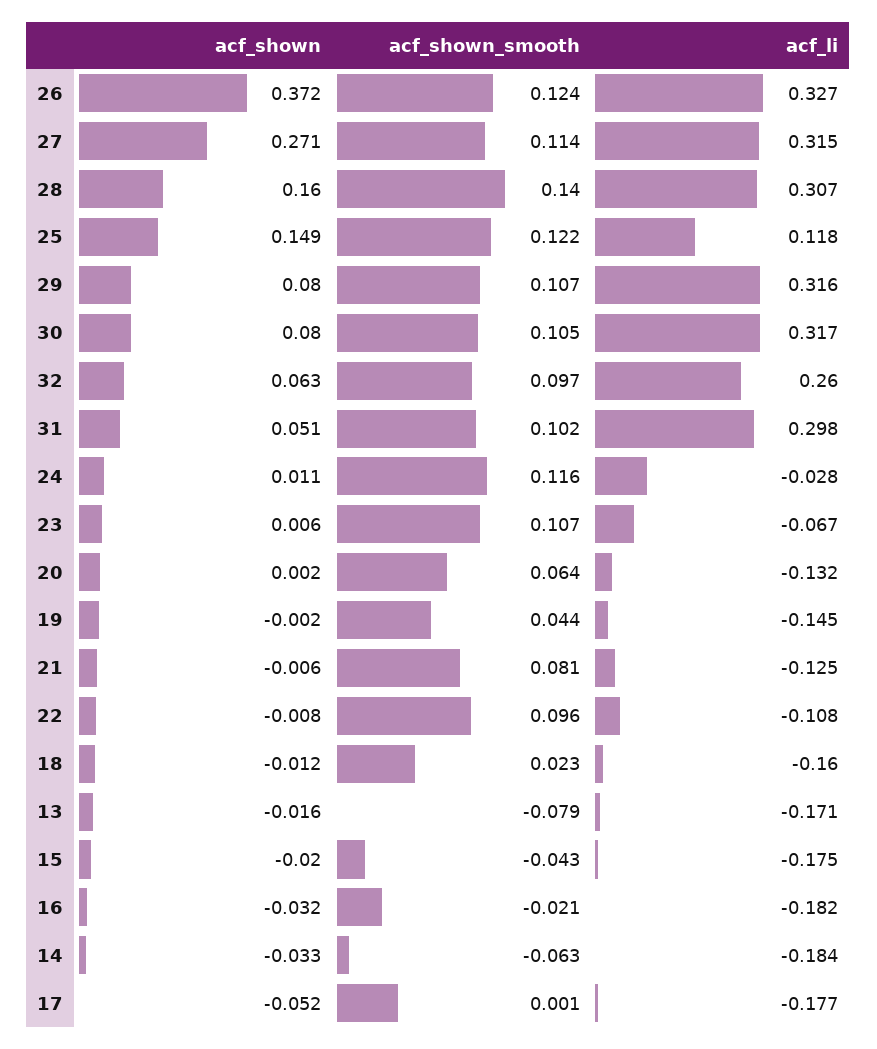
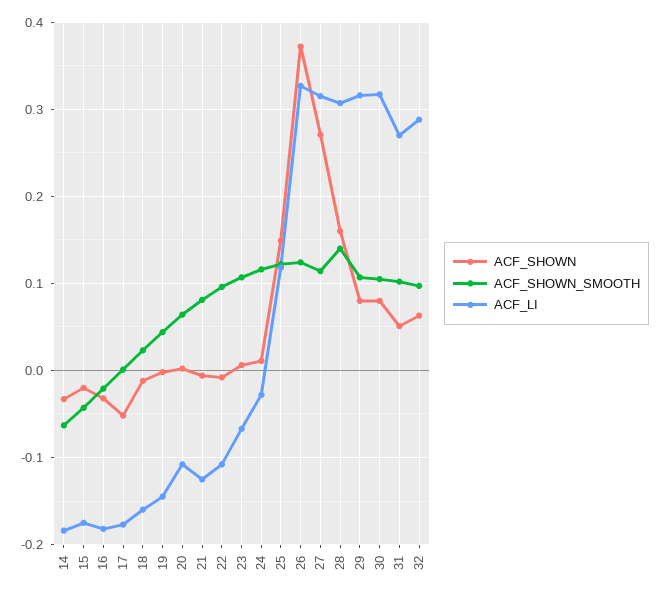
  {
    "acf_shown": {
      "26": 0.372,
      "27": 0.271,
      "28": 0.16,
      "25": 0.149,
      "29": 0.08,
      "30": 0.08,
      "32": 0.063,
      "31": 0.051,
      "24": 0.011,
      "23": 0.006,
      "20": 0.002,
      "19": -0.002,
      "21": -0.006,
      "22": -0.008,
      "18": -0.012,
-     "13": -0.016,
      "15": -0.02,
      "16": -0.032,
      "14": -0.033,
      "17": -0.052
    },
    "acf_shown_smooth": {
      "26": 0.124,
      "27": 0.114,
      "28": 0.14,
      "25": 0.122,
      "29": 0.107,
      "30": 0.105,
      "32": 0.097,
      "31": 0.102,
      "24": 0.116,
      "23": 0.107,
      "20": 0.064,
      "19": 0.044,
      "21": 0.081,
      "22": 0.096,
      "18": 0.023,
-     "13": -0.079,
      "15": -0.043,
      "16": -0.021,
      "14": -0.063,
      "17": 0.001
    },
    "acf_li": {
      "26": 0.327,
      "27": 0.315,
      "28": 0.307,
      "25": 0.118,
      "29": 0.316,
      "30": 0.317,
-     "32": 0.26,
+     "32": 0.29,
-     "31": 0.298,
+     "31": 0.27,
      "24": -0.028,
      "23": -0.067,
-     "20": -0.132,
+     "20": -0.11,
      "19": -0.145,
      "21": -0.125,
      "22": -0.108,
      "18": -0.16,
-     "13": -0.171,
      "15": -0.175,
      "16": -0.182,
      "14": -0.184,
      "17": -0.177
    }
  }

